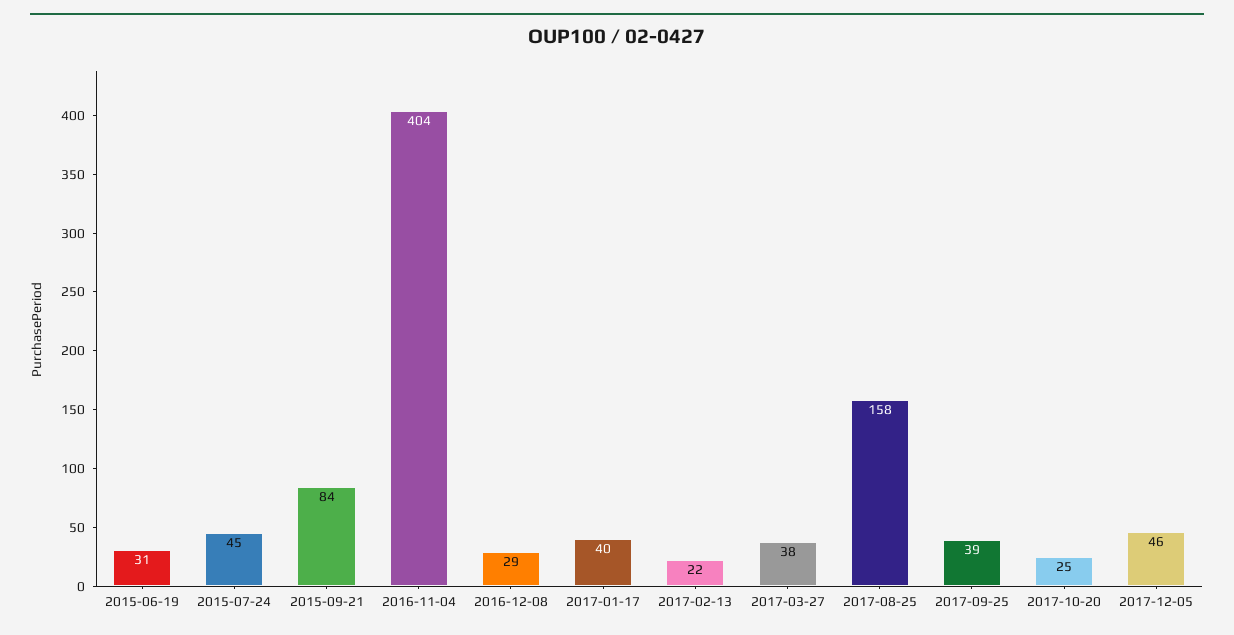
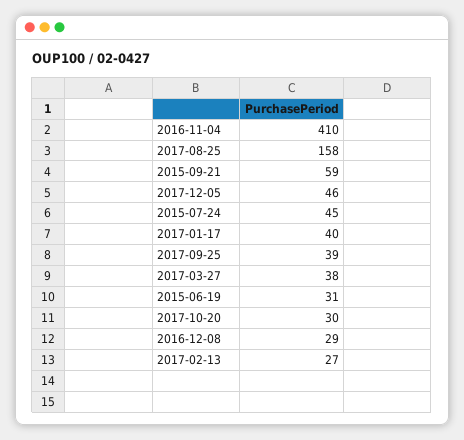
  {
    "2015-06-19": 31,
    "2015-07-24": 45,
-   "2015-09-21": 84,
+   "2015-09-21": 59,
-   "2016-11-04": 404,
+   "2016-11-04": 410,
    "2016-12-08": 29,
    "2017-01-17": 40,
-   "2017-02-13": 22,
+   "2017-02-13": 27,
    "2017-03-27": 38,
    "2017-08-25": 158,
    "2017-09-25": 39,
-   "2017-10-20": 25,
+   "2017-10-20": 30,
    "2017-12-05": 46
  }

